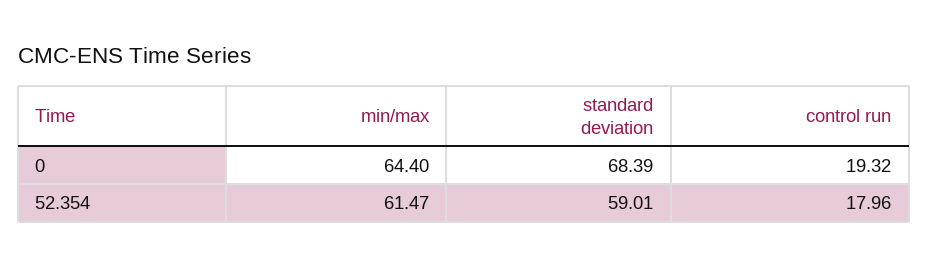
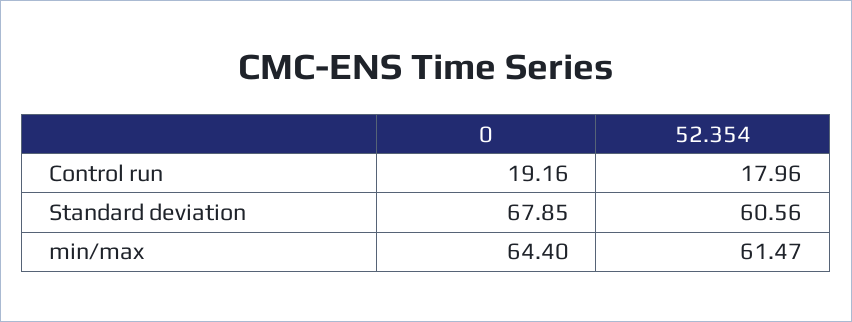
  {
    "min/max": {
      "0": 64.4,
      "52.354": 61.47
    },
    "standard deviation": {
-     "0": 68.39,
+     "0": 67.85,
-     "52.354": 59.01
+     "52.354": 60.56
    },
    "control run": {
-     "0": 19.32,
+     "0": 19.16,
      "52.354": 17.96
    }
  }

